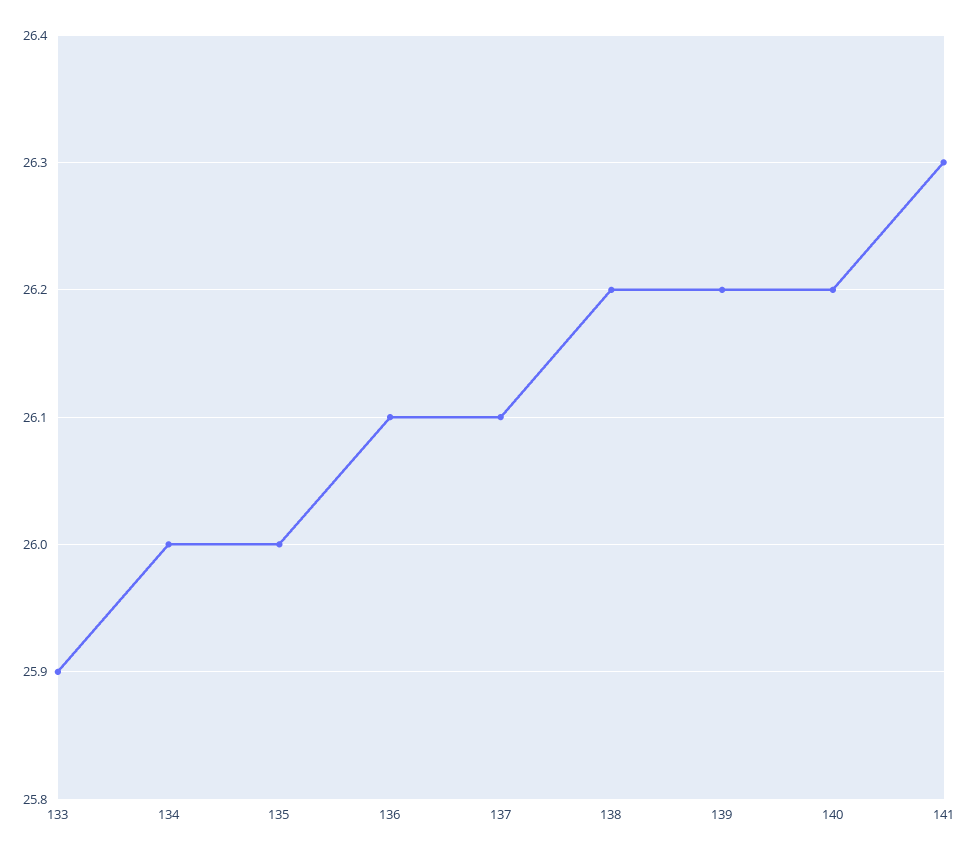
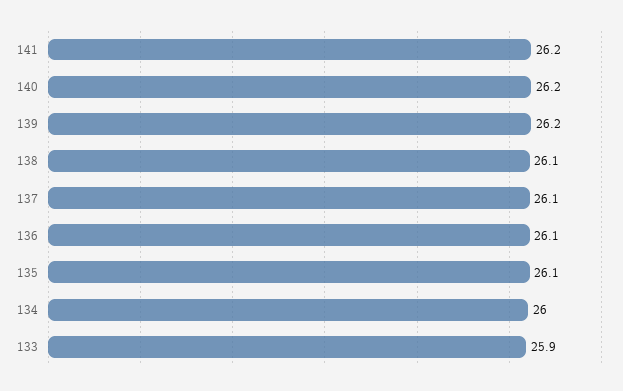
  {
    "133": 25.9,
    "134": 26,
-   "135": 26,
+   "135": 26.1,
    "136": 26.1,
    "137": 26.1,
-   "138": 26.2,
+   "138": 26.1,
    "139": 26.2,
    "140": 26.2,
-   "141": 26.3
+   "141": 26.2
  }

